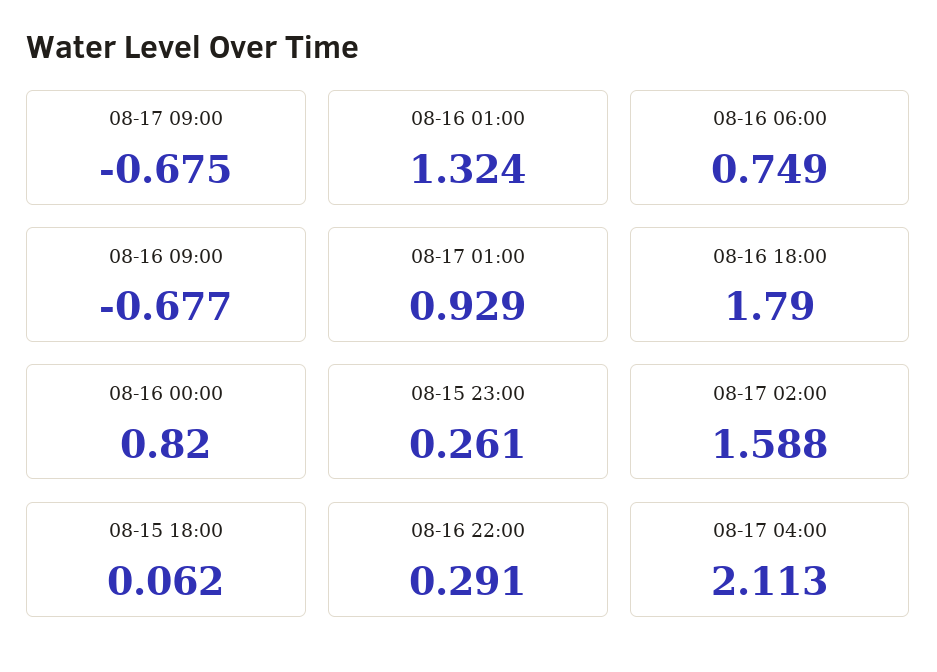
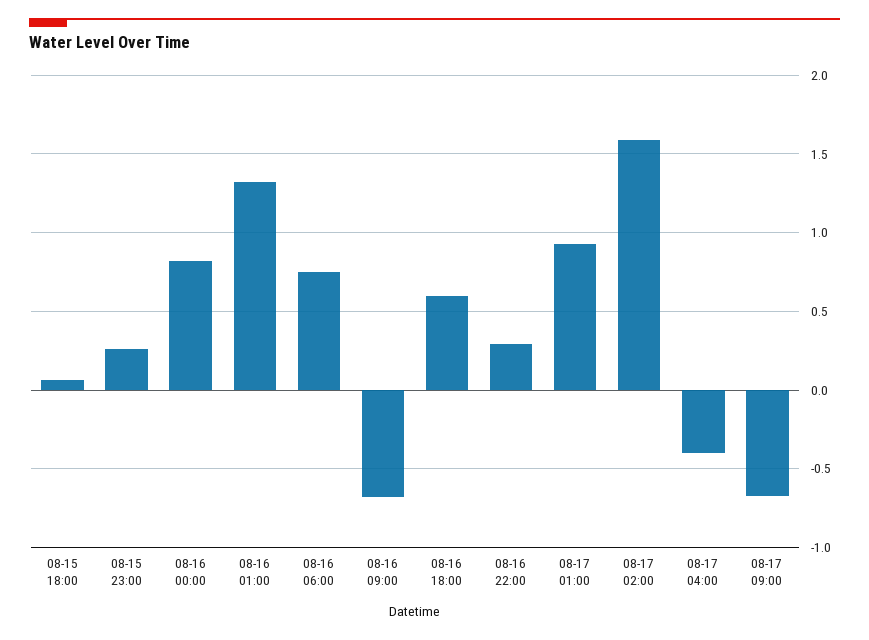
  {
    "08-17 09:00": -0.675,
    "08-16 01:00": 1.324,
    "08-16 06:00": 0.749,
    "08-16 09:00": -0.677,
    "08-17 01:00": 0.929,
-   "08-16 18:00": 1.79,
+   "08-16 18:00": 0.6,
    "08-16 00:00": 0.82,
    "08-15 23:00": 0.261,
    "08-17 02:00": 1.588,
    "08-15 18:00": 0.062,
    "08-16 22:00": 0.291,
-   "08-17 04:00": 2.113
+   "08-17 04:00": -0.4
  }

